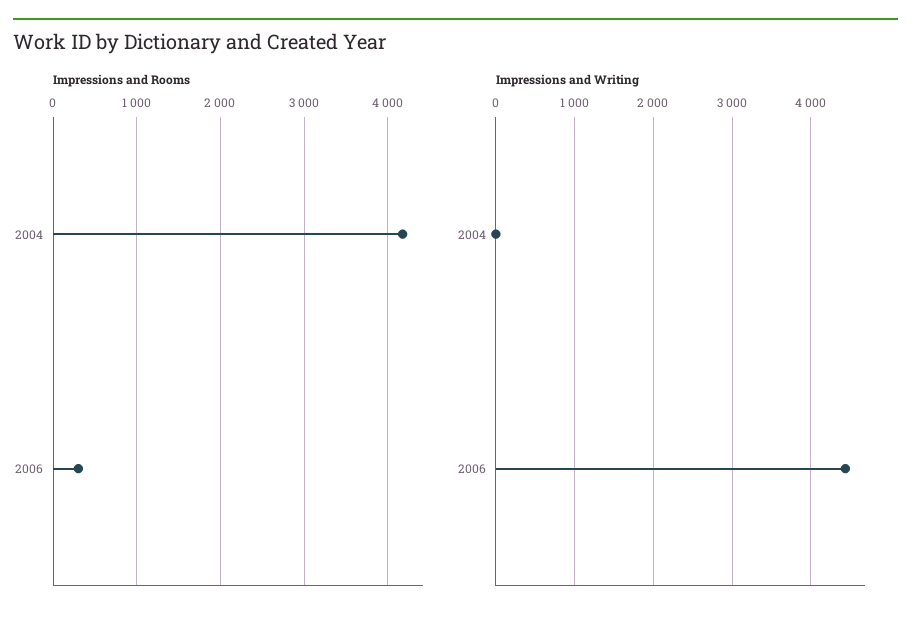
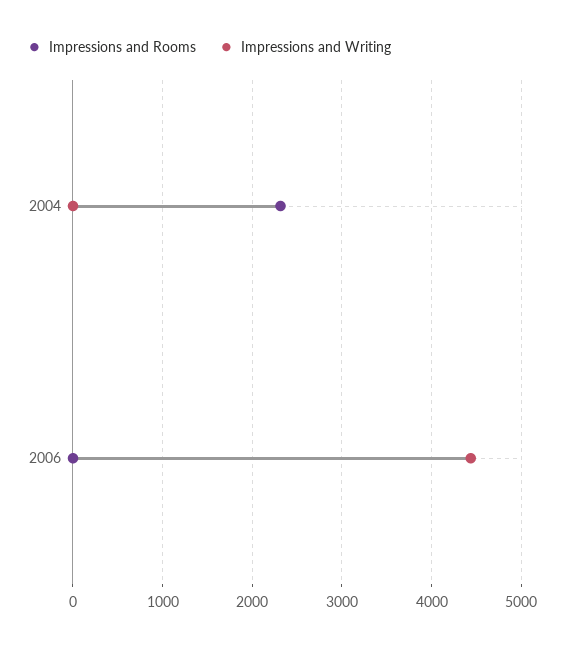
  {
    "Impressions and Rooms": {
-     "2004": 4200,
+     "2004": 2300,
-     "2006": 300
+     "2006": 0
    },
    "Impressions and Writing": {
      "2004": 0,
      "2006": 4400
    }
  }

